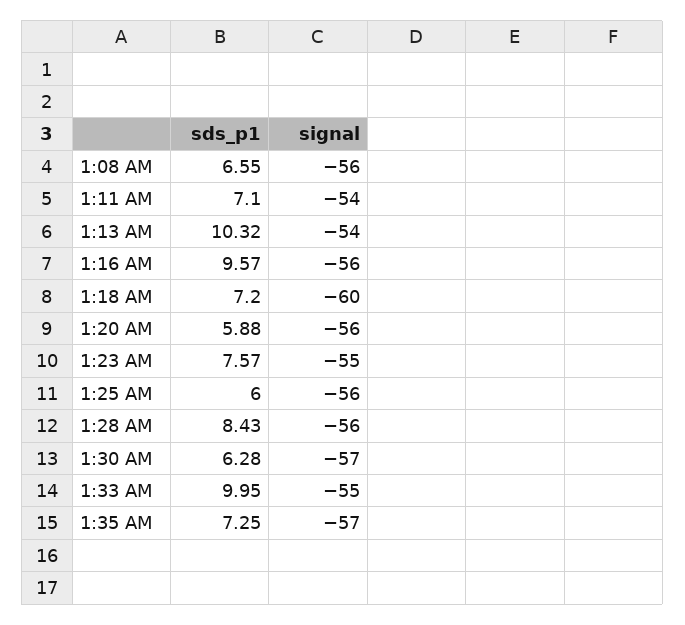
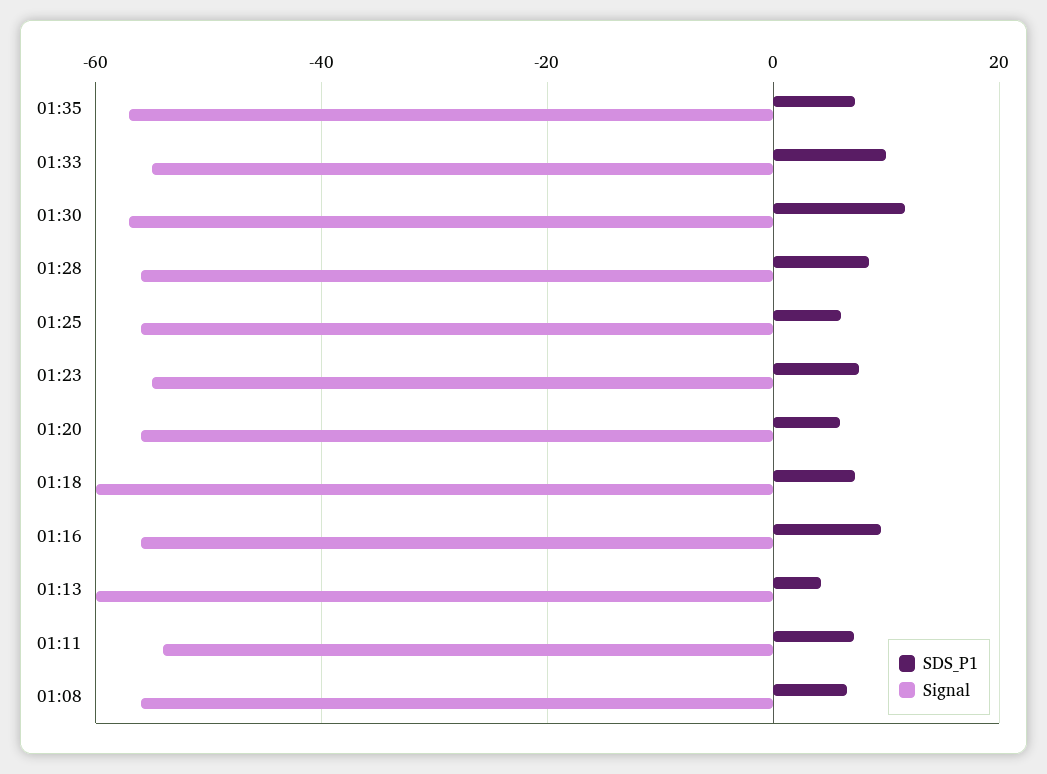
  {
    "sds_p1": {
      "1:08 AM": 6.55,
      "1:11 AM": 7.1,
-     "1:13 AM": 10.32,
+     "1:13 AM": 4,
      "1:16 AM": 9.57,
      "1:18 AM": 7.2,
      "1:20 AM": 5.88,
      "1:23 AM": 7.57,
      "1:25 AM": 6,
      "1:28 AM": 8.43,
-     "1:30 AM": 6.28,
+     "1:30 AM": 12,
      "1:33 AM": 9.95,
      "1:35 AM": 7.25
    },
    "signal": {
      "1:08 AM": -56,
      "1:11 AM": -54,
-     "1:13 AM": -54,
+     "1:13 AM": -60,
      "1:16 AM": -56,
      "1:18 AM": -60,
      "1:20 AM": -56,
      "1:23 AM": -55,
      "1:25 AM": -56,
      "1:28 AM": -56,
      "1:30 AM": -57,
      "1:33 AM": -55,
      "1:35 AM": -57
    }
  }

